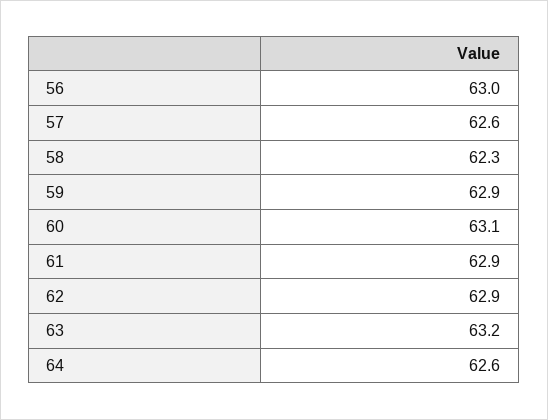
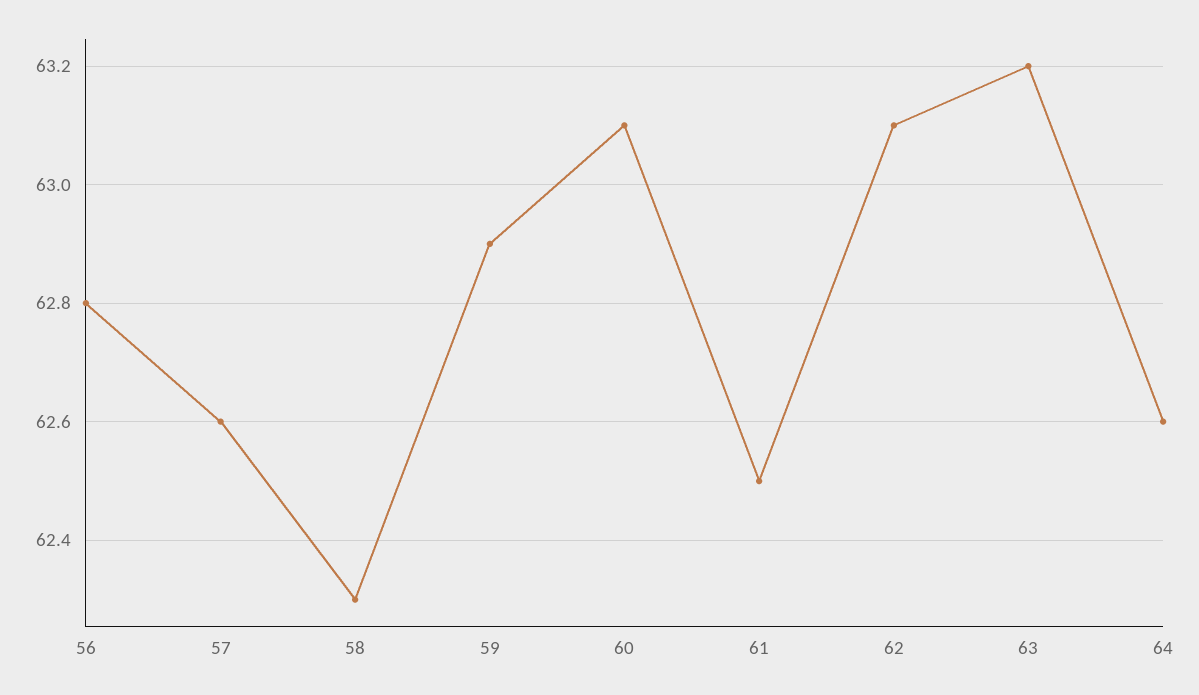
  {
-   "56": 63,
+   "56": 62.8,
    "57": 62.6,
    "58": 62.3,
    "59": 62.9,
    "60": 63.1,
-   "61": 62.9,
+   "61": 62.5,
-   "62": 62.9,
+   "62": 63.1,
    "63": 63.2,
    "64": 62.6
  }

